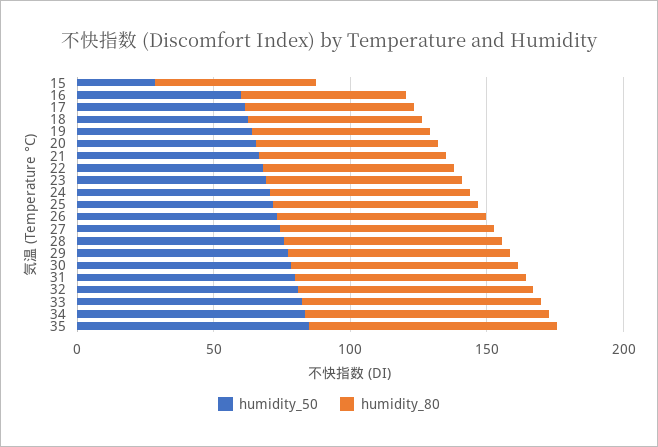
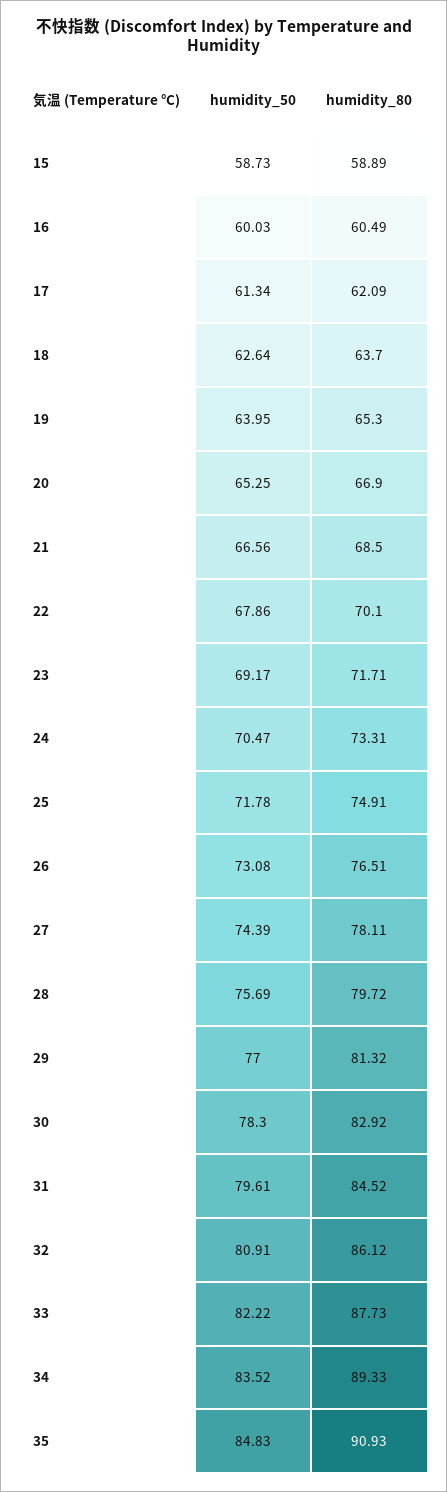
  {
    "humidity_50": {
-     "15": 30,
+     "15": 58.73,
      "16": 60.03,
      "17": 61.34,
      "18": 62.64,
      "19": 63.95,
      "20": 65.25,
      "21": 66.56,
      "22": 67.86,
      "23": 69.17,
      "24": 70.47,
      "25": 71.78,
      "26": 73.08,
      "27": 74.39,
      "28": 75.69,
      "29": 77,
      "30": 78.3,
      "31": 79.61,
      "32": 80.91,
      "33": 82.22,
      "34": 83.52,
      "35": 84.83
    },
    "humidity_80": {
      "15": 58.89,
      "16": 60.49,
      "17": 62.09,
      "18": 63.7,
      "19": 65.3,
      "20": 66.9,
      "21": 68.5,
      "22": 70.1,
      "23": 71.71,
      "24": 73.31,
      "25": 74.91,
      "26": 76.51,
      "27": 78.11,
      "28": 79.72,
      "29": 81.32,
      "30": 82.92,
      "31": 84.52,
      "32": 86.12,
      "33": 87.73,
      "34": 89.33,
      "35": 90.93
    }
  }

